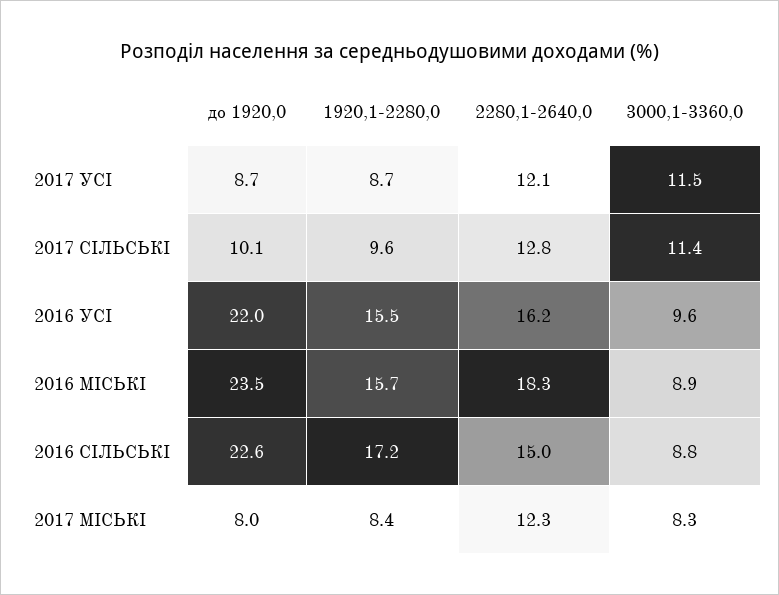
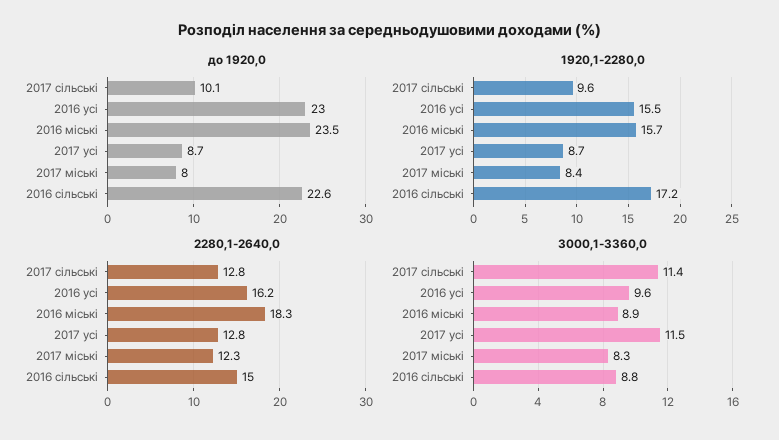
  {
    "до 1920,0": {
      "2017 УСІ": 8.7,
      "2017 СІЛЬСЬКІ": 10.1,
-     "2016 УСІ": 22,
+     "2016 УСІ": 23,
      "2016 МІСЬКІ": 23.5,
      "2016 СІЛЬСЬКІ": 22.6,
      "2017 МІСЬКІ": 8
    },
    "1920,1-2280,0": {
      "2017 УСІ": 8.7,
      "2017 СІЛЬСЬКІ": 9.6,
      "2016 УСІ": 15.5,
      "2016 МІСЬКІ": 15.7,
      "2016 СІЛЬСЬКІ": 17.2,
      "2017 МІСЬКІ": 8.4
    },
    "2280,1-2640,0": {
-     "2017 УСІ": 12.1,
+     "2017 УСІ": 12.8,
      "2017 СІЛЬСЬКІ": 12.8,
      "2016 УСІ": 16.2,
      "2016 МІСЬКІ": 18.3,
      "2016 СІЛЬСЬКІ": 15,
      "2017 МІСЬКІ": 12.3
    },
    "3000,1-3360,0": {
      "2017 УСІ": 11.5,
      "2017 СІЛЬСЬКІ": 11.4,
      "2016 УСІ": 9.6,
      "2016 МІСЬКІ": 8.9,
      "2016 СІЛЬСЬКІ": 8.8,
      "2017 МІСЬКІ": 8.3
    }
  }

